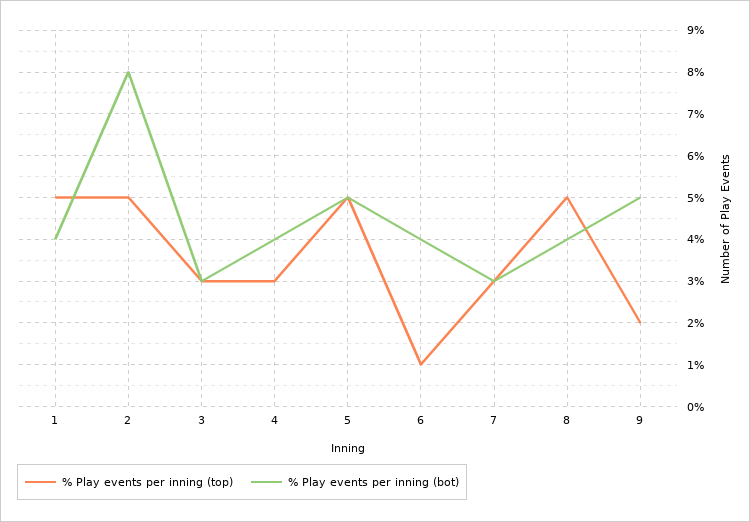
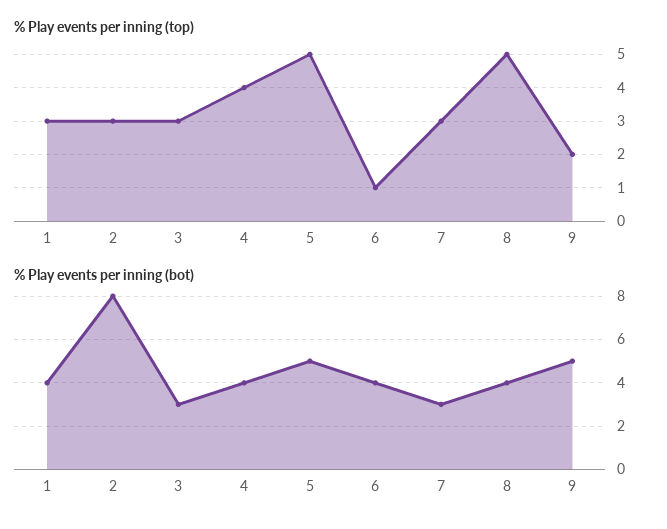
  {
    "% Play events per inning (top)": {
-     "1": 5,
+     "1": 3,
-     "2": 5,
+     "2": 3,
      "3": 3,
-     "4": 3,
+     "4": 4,
      "5": 5,
      "6": 1,
      "7": 3,
      "8": 5,
      "9": 2
    },
    "% Play events per inning (bot)": {
      "1": 4,
      "2": 8,
      "3": 3,
      "4": 4,
      "5": 5,
      "6": 4,
      "7": 3,
      "8": 4,
      "9": 5
    }
  }

